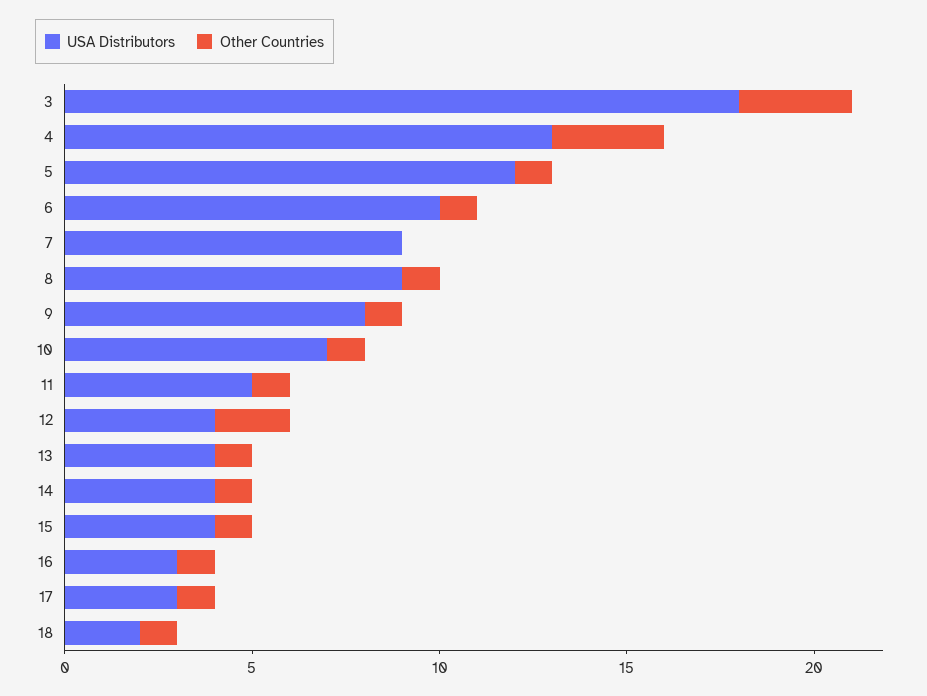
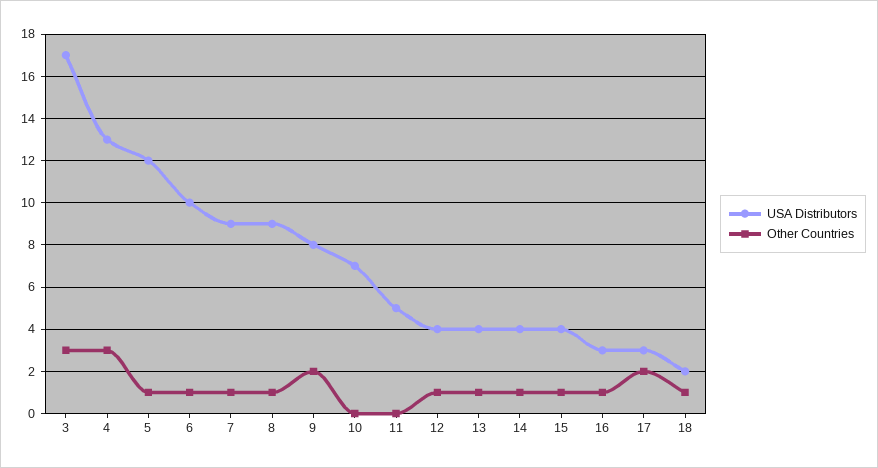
  {
    "USA Distributors": {
-     "3": 18,
+     "3": 17,
      "4": 13,
      "5": 12,
      "6": 10,
      "7": 9,
      "8": 9,
      "9": 8,
      "10": 7,
      "11": 5,
      "12": 4,
      "13": 4,
      "14": 4,
      "15": 4,
      "16": 3,
      "17": 3,
      "18": 2
    },
    "Other Countries": {
      "3": 3,
      "4": 3,
      "5": 1,
      "6": 1,
-     "7": 0,
+     "7": 1,
      "8": 1,
-     "9": 1,
+     "9": 2,
-     "10": 1,
+     "10": 0,
-     "11": 1,
+     "11": 0,
-     "12": 2,
+     "12": 1,
      "13": 1,
      "14": 1,
      "15": 1,
      "16": 1,
-     "17": 1,
+     "17": 2,
      "18": 1
    }
  }

